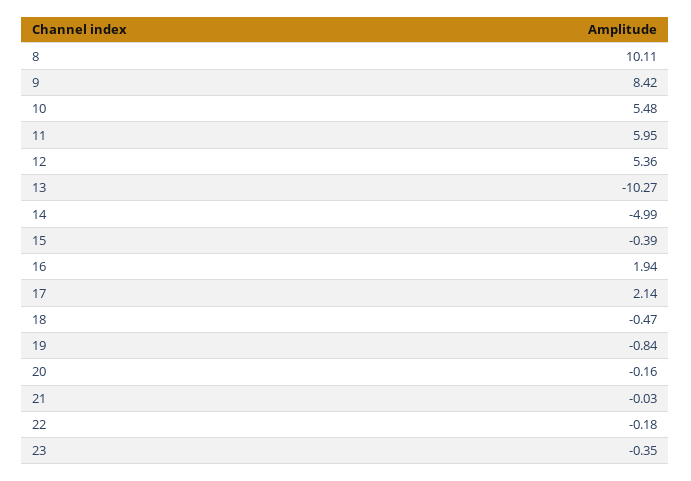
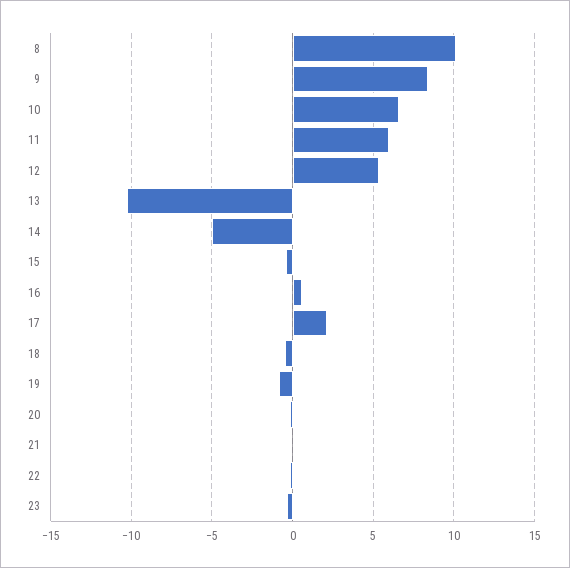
  {
    "8": 10.11,
    "9": 8.42,
-   "10": 5.48,
+   "10": 6.5,
    "11": 5.95,
    "12": 5.36,
    "13": -10.27,
    "14": -4.99,
    "15": -0.39,
-   "16": 1.94,
+   "16": 0.5,
    "17": 2.14,
    "18": -0.47,
    "19": -0.84,
    "20": -0.16,
    "21": -0.03,
    "22": -0.18,
    "23": -0.35
  }

